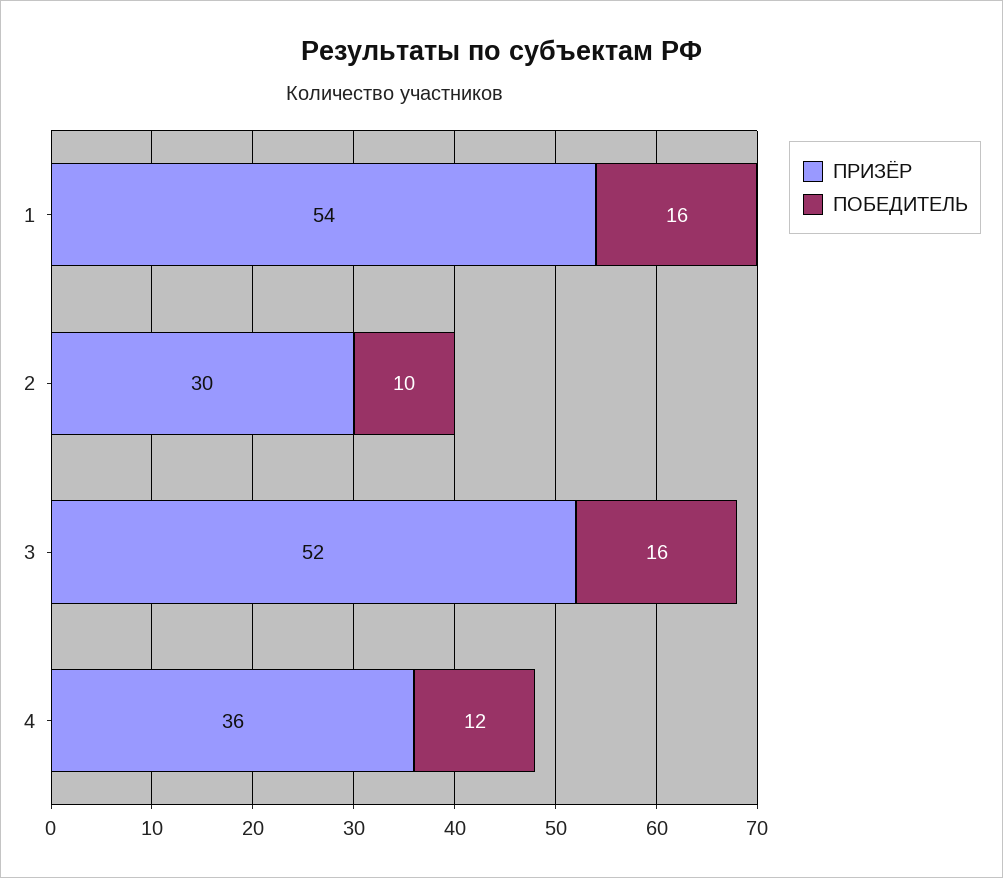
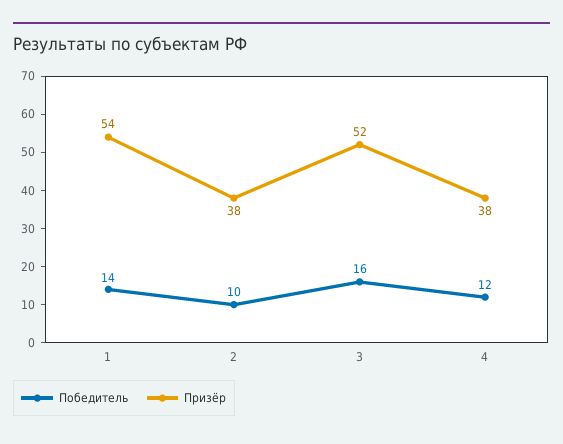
  {
    "ПРИЗЁР": {
      "1": 54,
-     "2": 30,
+     "2": 38,
      "3": 52,
-     "4": 36
+     "4": 38
    },
    "ПОБЕДИТЕЛЬ": {
-     "1": 16,
+     "1": 14,
      "2": 10,
      "3": 16,
      "4": 12
    }
  }

